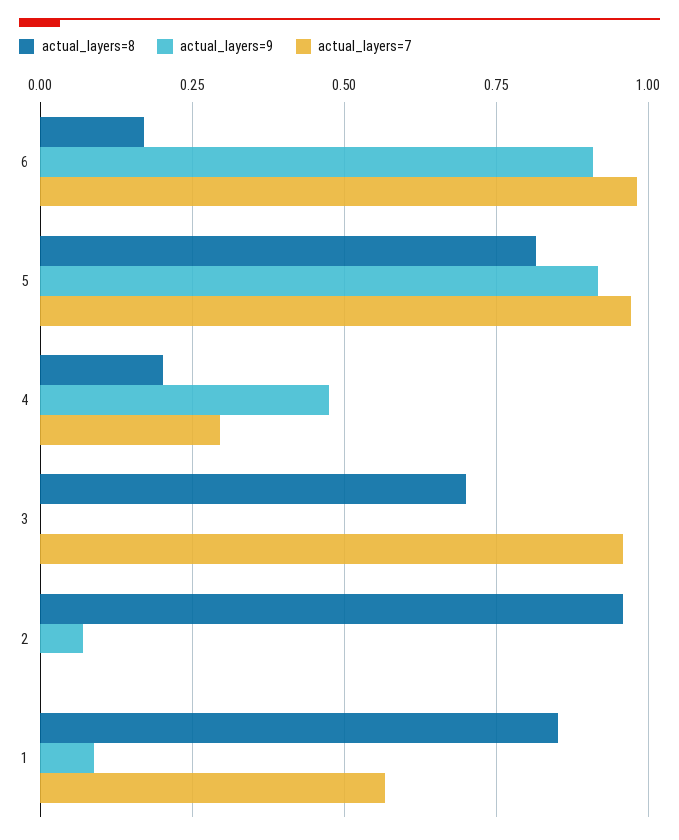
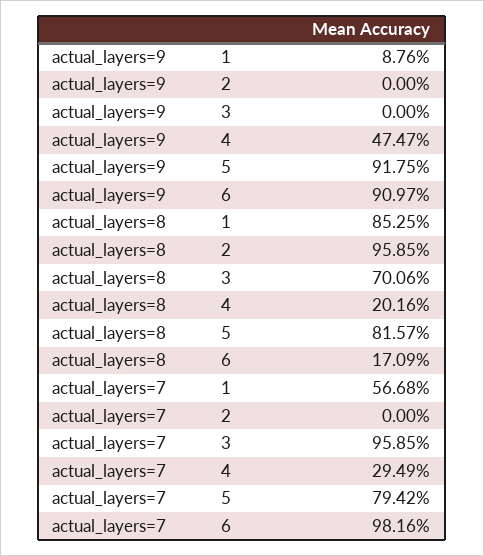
  {
    "actual_layers=8": {
      "6": 0.1709,
      "5": 0.8157,
      "4": 0.2016,
      "3": 0.7006,
      "2": 0.9585,
      "1": 0.8525
    },
    "actual_layers=9": {
      "6": 0.9097,
      "5": 0.9175,
      "4": 0.4747,
      "3": 0,
-     "2": 0.075,
+     "2": 0,
      "1": 0.0876
    },
    "actual_layers=7": {
      "6": 0.9816,
-     "5": 0.975,
+     "5": 0.7942,
      "4": 0.2949,
      "3": 0.9585,
      "2": 0,
      "1": 0.5668
    }
  }

